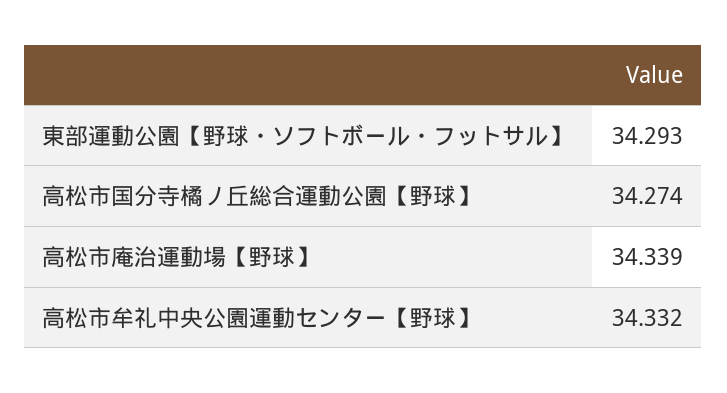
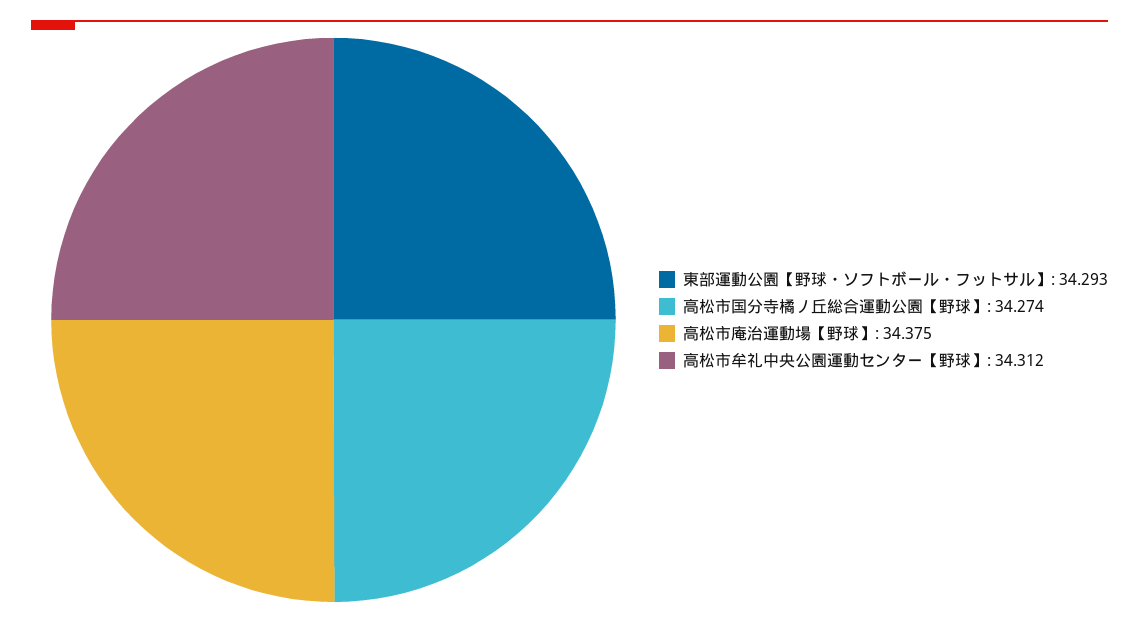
  {
    "東部運動公園【野球・ソフトボール・フットサル】": 34.293,
    "高松市国分寺橘ノ丘総合運動公園【野球】": 34.274,
-   "高松市庵治運動場【野球】": 34.339,
+   "高松市庵治運動場【野球】": 34.375,
-   "高松市牟礼中央公園運動センター【野球】": 34.332
+   "高松市牟礼中央公園運動センター【野球】": 34.312
  }

